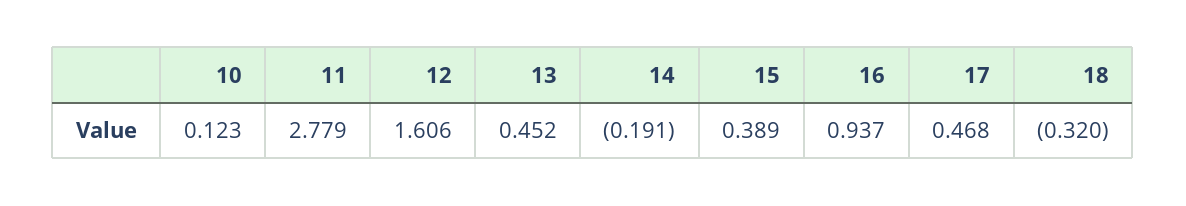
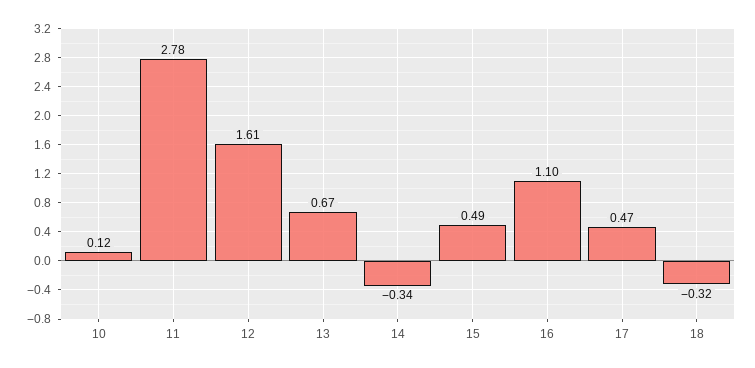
  {
    "10": 0.123,
    "11": 2.779,
    "12": 1.606,
-   "13": 0.452,
+   "13": 0.67,
-   "14": -0.191,
+   "14": -0.34,
-   "15": 0.389,
+   "15": 0.49,
-   "16": 0.937,
+   "16": 1.1,
    "17": 0.468,
    "18": -0.32
  }

